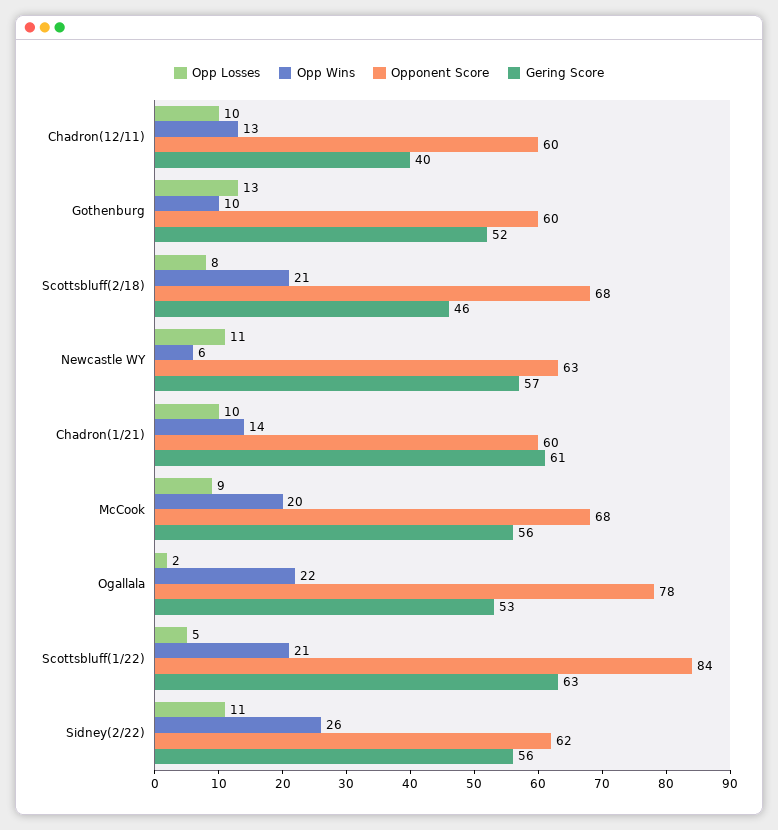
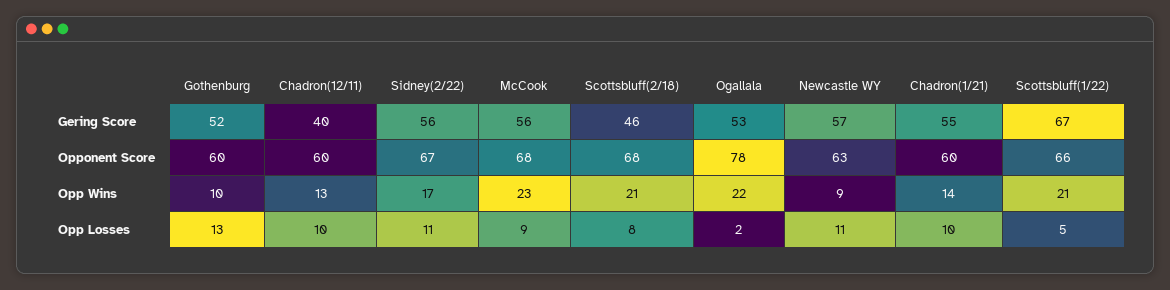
  {
    "Opp Losses": {
      "Chadron(12/11)": 10,
      "Gothenburg": 13,
      "Scottsbluff(2/18)": 8,
      "Newcastle WY": 11,
      "Chadron(1/21)": 10,
      "McCook": 9,
      "Ogallala": 2,
      "Scottsbluff(1/22)": 5,
      "Sidney(2/22)": 11
    },
    "Opp Wins": {
      "Chadron(12/11)": 13,
      "Gothenburg": 10,
      "Scottsbluff(2/18)": 21,
-     "Newcastle WY": 6,
+     "Newcastle WY": 9,
      "Chadron(1/21)": 14,
-     "McCook": 20,
+     "McCook": 23,
      "Ogallala": 22,
      "Scottsbluff(1/22)": 21,
-     "Sidney(2/22)": 26
+     "Sidney(2/22)": 17
    },
    "Opponent Score": {
      "Chadron(12/11)": 60,
      "Gothenburg": 60,
      "Scottsbluff(2/18)": 68,
      "Newcastle WY": 63,
      "Chadron(1/21)": 60,
      "McCook": 68,
      "Ogallala": 78,
-     "Scottsbluff(1/22)": 84,
+     "Scottsbluff(1/22)": 66,
-     "Sidney(2/22)": 62
+     "Sidney(2/22)": 67
    },
    "Gering Score": {
      "Chadron(12/11)": 40,
      "Gothenburg": 52,
      "Scottsbluff(2/18)": 46,
      "Newcastle WY": 57,
-     "Chadron(1/21)": 61,
+     "Chadron(1/21)": 55,
      "McCook": 56,
      "Ogallala": 53,
-     "Scottsbluff(1/22)": 63,
+     "Scottsbluff(1/22)": 67,
      "Sidney(2/22)": 56
    }
  }

